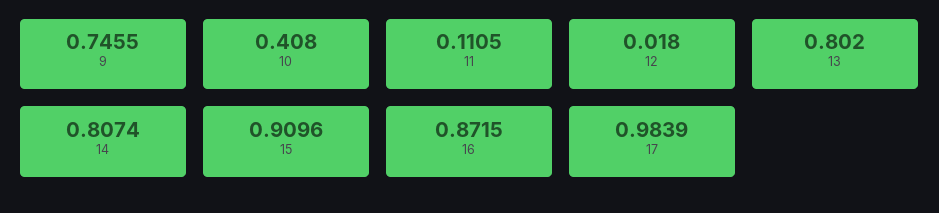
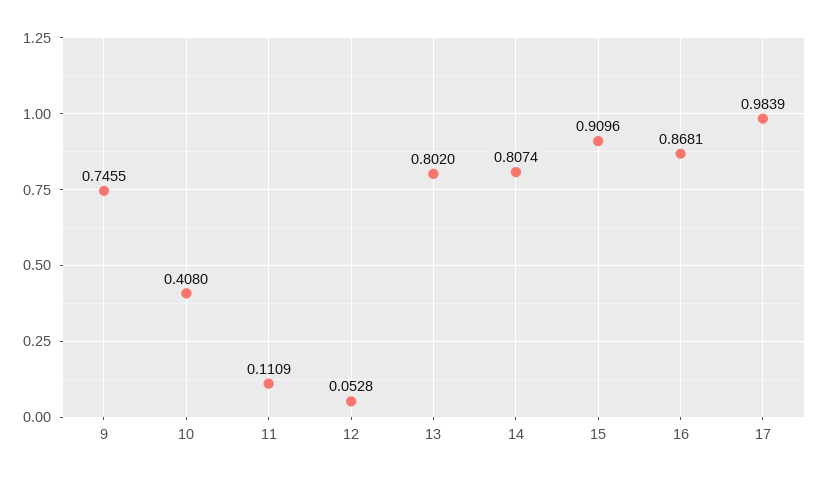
  {
    "9": 0.7455,
    "10": 0.408,
-   "11": 0.1105,
+   "11": 0.1109,
-   "12": 0.018,
+   "12": 0.0528,
    "13": 0.802,
    "14": 0.8074,
    "15": 0.9096,
-   "16": 0.8715,
+   "16": 0.8681,
    "17": 0.9839
  }

